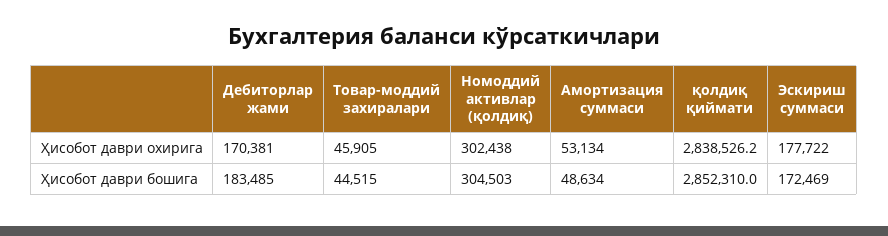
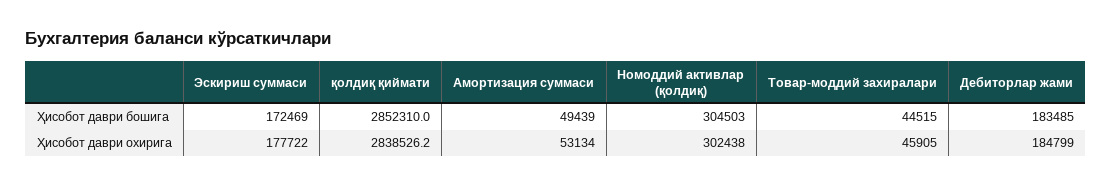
  {
    "Дебиторлар жами": {
-     "Ҳисобот даври охирига": 170381,
+     "Ҳисобот даври охирига": 184799,
      "Ҳисобот даври бошига": 183485
    },
    "Товар-моддий захиралари": {
      "Ҳисобот даври охирига": 45905,
      "Ҳисобот даври бошига": 44515
    },
    "Номоддий активлар (қолдиқ)": {
      "Ҳисобот даври охирига": 302438,
      "Ҳисобот даври бошига": 304503
    },
    "Амортизация суммаси": {
      "Ҳисобот даври охирига": 53134,
-     "Ҳисобот даври бошига": 48634
+     "Ҳисобот даври бошига": 49439
    },
    "қолдиқ қиймати": {
      "Ҳисобот даври охирига": 2838526.2,
      "Ҳисобот даври бошига": 2852310
    },
    "Эскириш суммаси": {
      "Ҳисобот даври охирига": 177722,
      "Ҳисобот даври бошига": 172469
    }
  }

